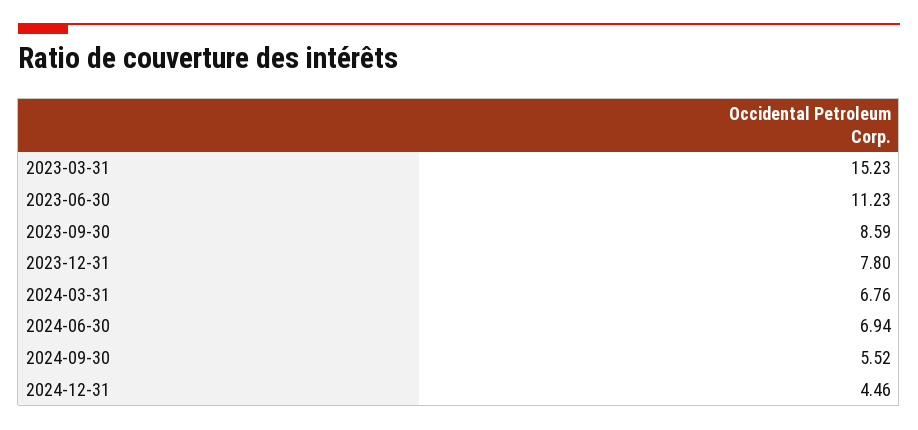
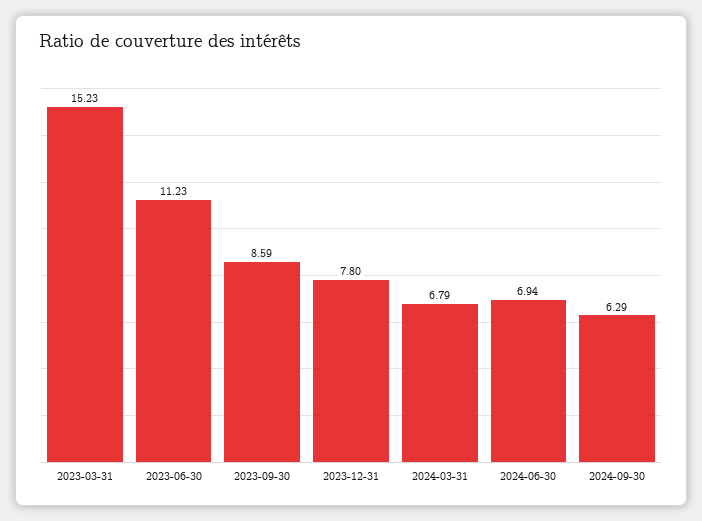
  {
    "2023-03-31": 15.23,
    "2023-06-30": 11.23,
    "2023-09-30": 8.59,
    "2023-12-31": 7.8,
-   "2024-03-31": 6.76,
+   "2024-03-31": 6.79,
    "2024-06-30": 6.94,
-   "2024-09-30": 5.52,
+   "2024-09-30": 6.29
-   "2024-12-31": 4.46
  }

